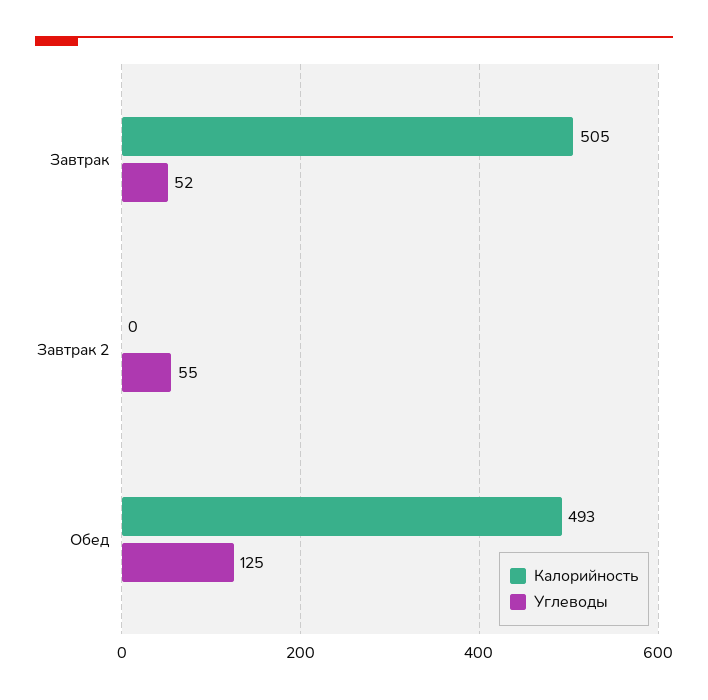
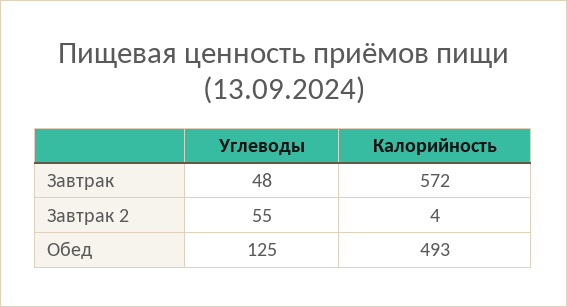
  {
    "Калорийность": {
-     "Завтрак": 505,
+     "Завтрак": 572,
-     "Завтрак 2": 0,
+     "Завтрак 2": 4,
      "Обед": 493
    },
    "Углеводы": {
-     "Завтрак": 52,
+     "Завтрак": 48,
      "Завтрак 2": 55,
      "Обед": 125
    }
  }

